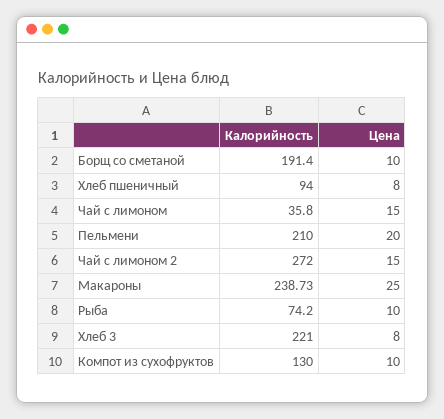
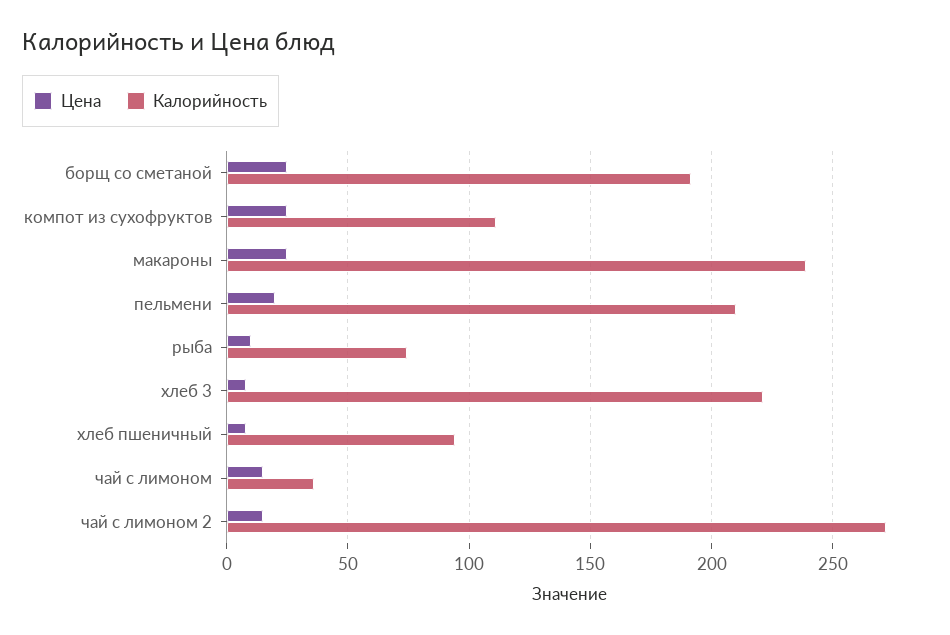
  {
    "Калорийность": {
      "Борщ со сметаной": 191.4,
      "Хлеб пшеничный": 94,
      "Чай с лимоном": 35.8,
      "Пельмени": 210,
      "Чай с лимоном 2": 272,
      "Макароны": 238.73,
      "Рыба": 74.2,
      "Хлеб 3": 221,
-     "Компот из сухофруктов": 130
+     "Компот из сухофруктов": 110
    },
    "Цена": {
-     "Борщ со сметаной": 10,
+     "Борщ со сметаной": 25,
      "Хлеб пшеничный": 8,
      "Чай с лимоном": 15,
      "Пельмени": 20,
      "Чай с лимоном 2": 15,
      "Макароны": 25,
      "Рыба": 10,
      "Хлеб 3": 8,
-     "Компот из сухофруктов": 10
+     "Компот из сухофруктов": 25
    }
  }

